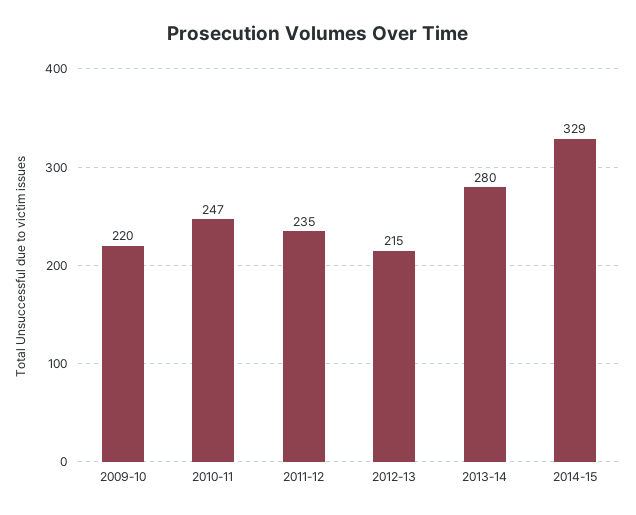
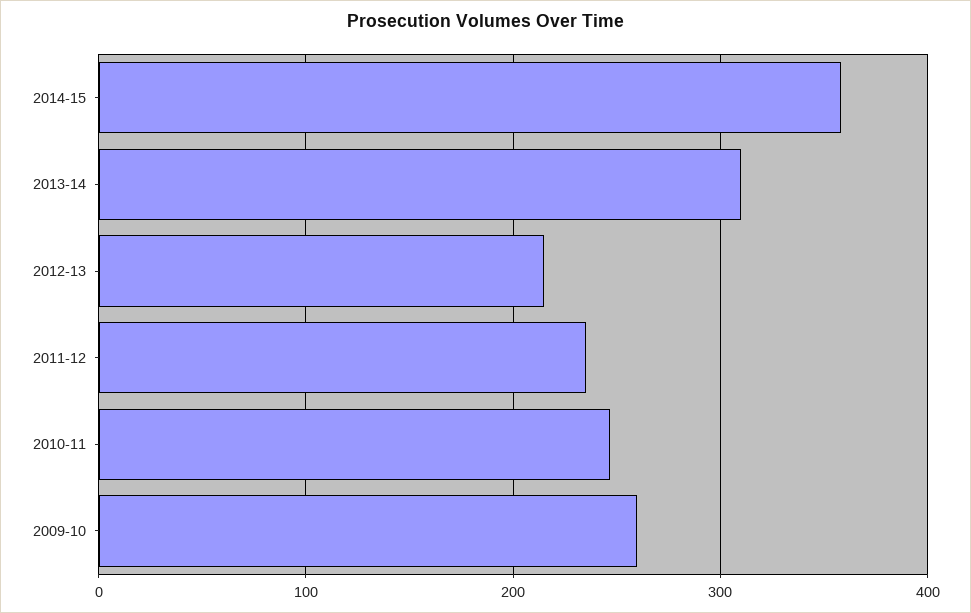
  {
-   "2009-10": 220,
+   "2009-10": 260,
    "2010-11": 247,
    "2011-12": 235,
    "2012-13": 215,
-   "2013-14": 280,
+   "2013-14": 310,
-   "2014-15": 329
+   "2014-15": 360
  }

